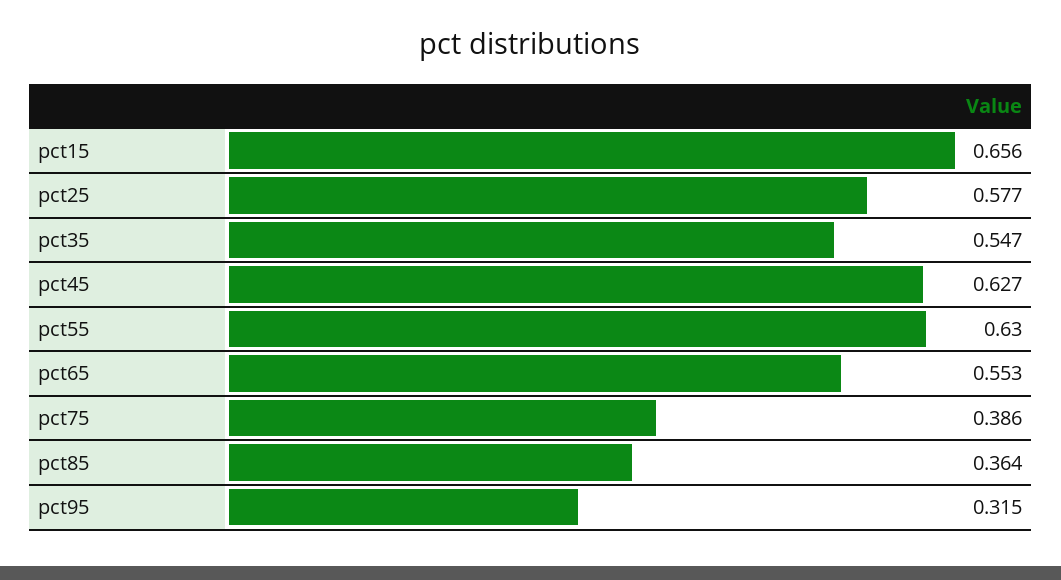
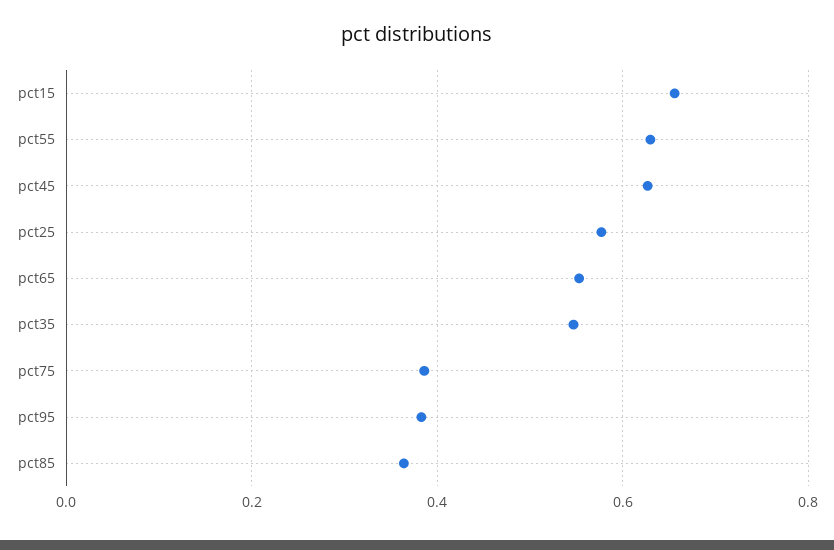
  {
    "pct15": 0.656,
    "pct25": 0.577,
    "pct35": 0.547,
    "pct45": 0.627,
    "pct55": 0.63,
    "pct65": 0.553,
    "pct75": 0.386,
    "pct85": 0.364,
-   "pct95": 0.315
+   "pct95": 0.38
  }

